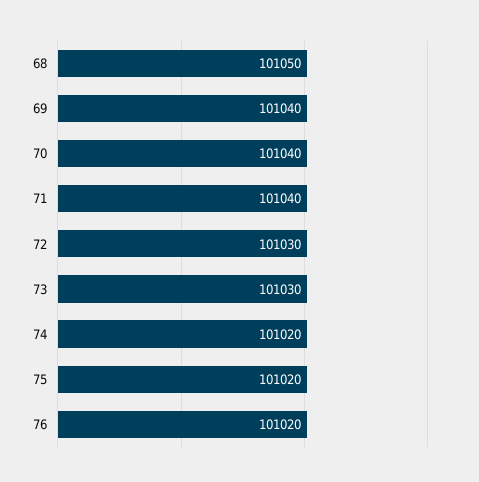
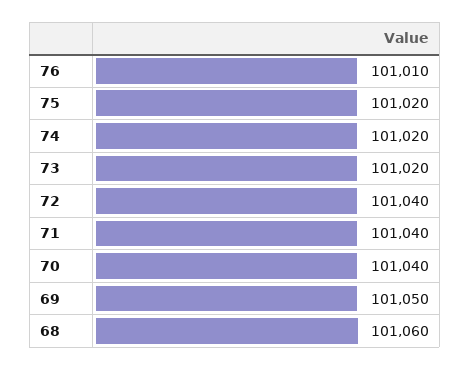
  {
-   "68": 101050,
+   "68": 101060,
-   "69": 101040,
+   "69": 101050,
    "70": 101040,
    "71": 101040,
-   "72": 101030,
+   "72": 101040,
-   "73": 101030,
+   "73": 101020,
    "74": 101020,
    "75": 101020,
-   "76": 101020
+   "76": 101010
  }

